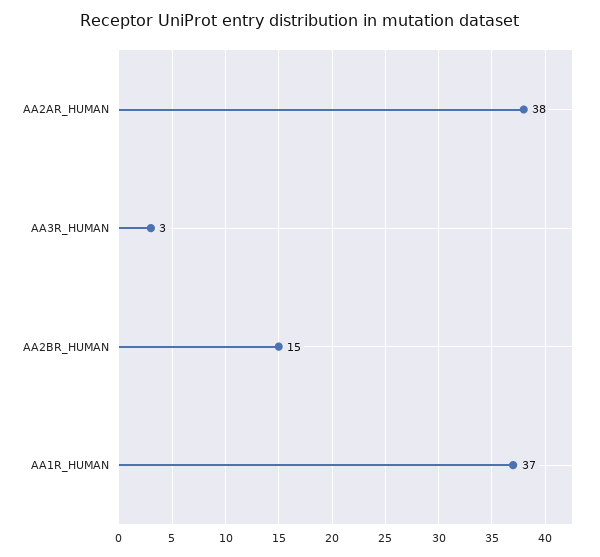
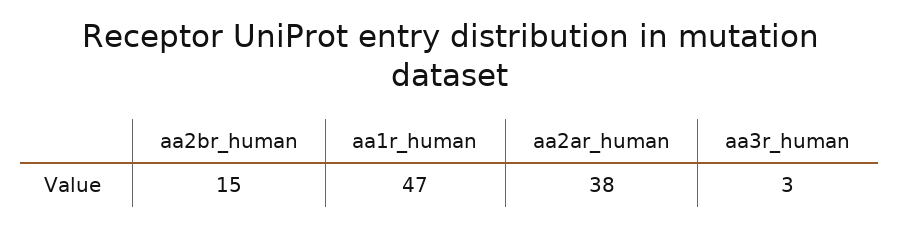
  {
    "AA2AR_HUMAN": 38,
    "AA3R_HUMAN": 3,
    "AA2BR_HUMAN": 15,
-   "AA1R_HUMAN": 37
+   "AA1R_HUMAN": 47
  }

